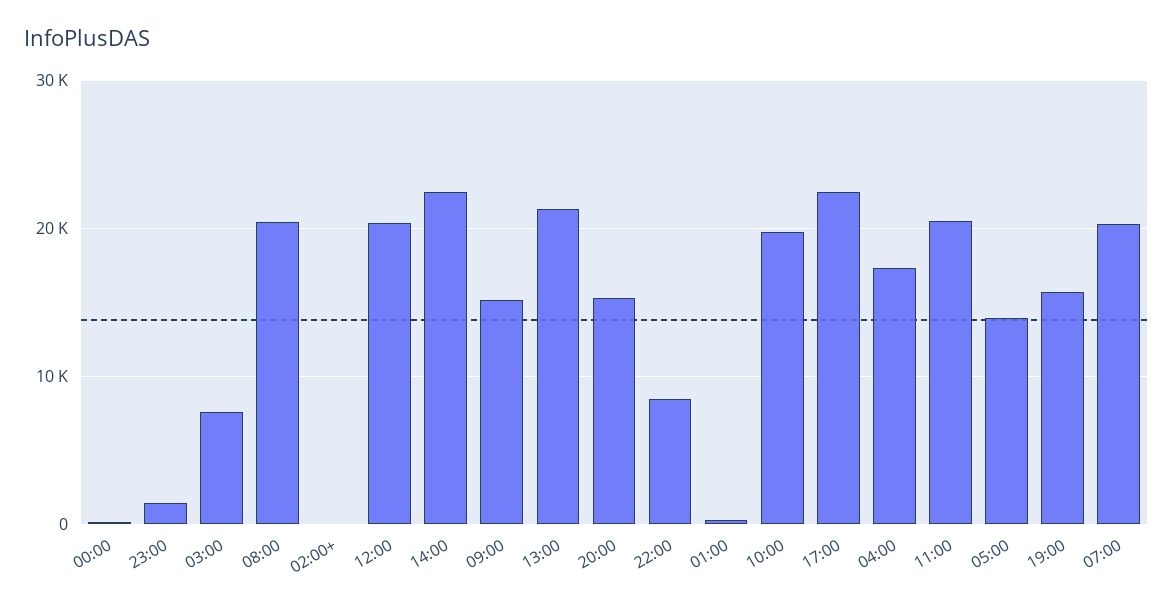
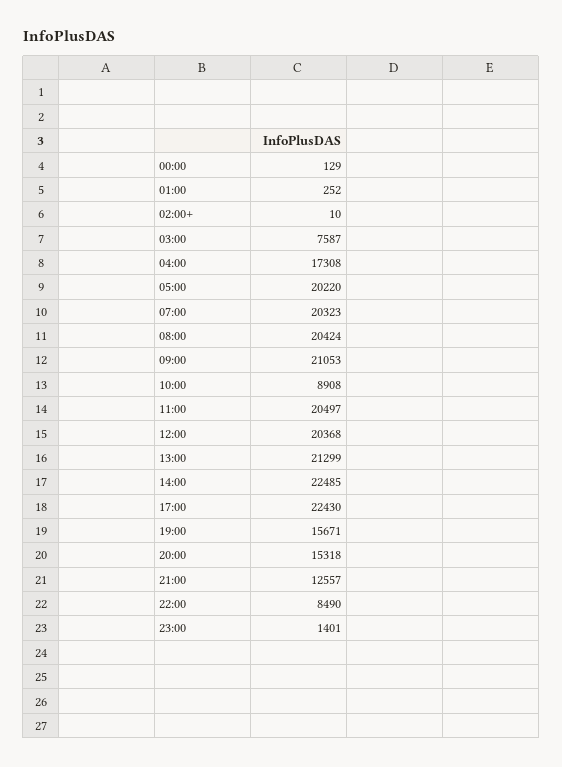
  {
    "00:00": 129,
    "23:00": 1401,
    "03:00": 7587,
    "08:00": 20424,
    "02:00+": 10,
    "12:00": 20368,
    "14:00": 22485,
-   "09:00": 15000,
+   "09:00": 21053,
    "13:00": 21299,
    "20:00": 15318,
    "22:00": 8490,
    "01:00": 252,
-   "10:00": 20000,
+   "10:00": 8908,
    "17:00": 22430,
    "04:00": 17308,
    "11:00": 20497,
-   "05:00": 14000,
+   "05:00": 20220,
    "19:00": 15671,
-   "07:00": 20323
+   "07:00": 20323,
+   "21:00": 12557
  }

